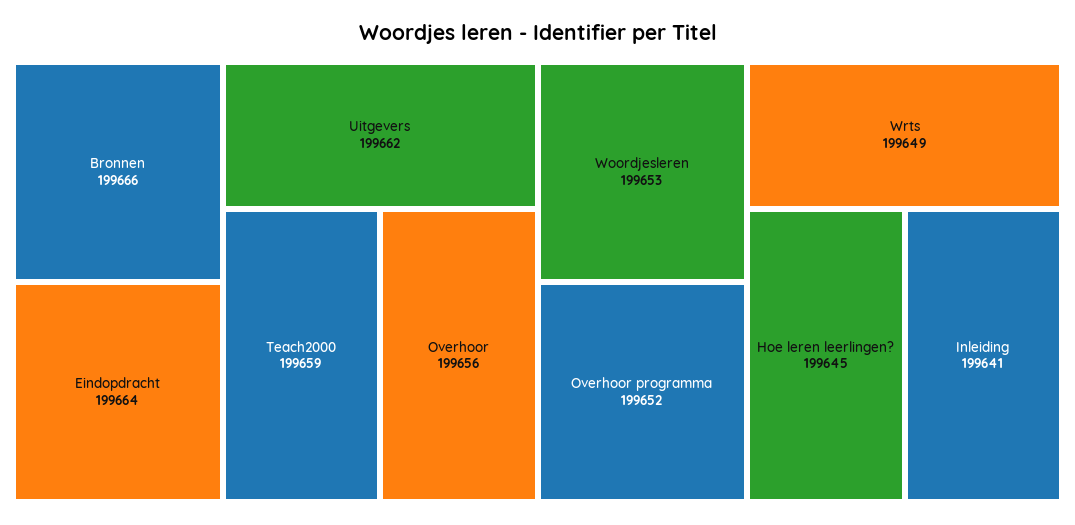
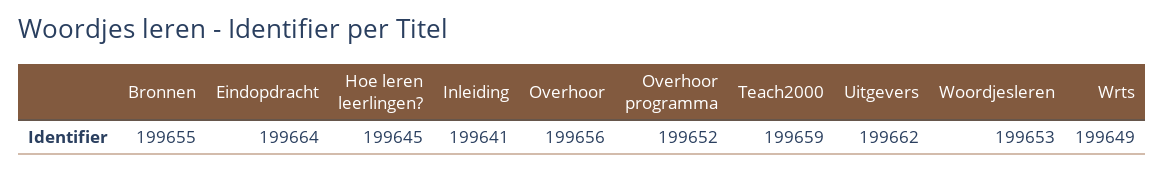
  {
-   "Bronnen": 199666,
+   "Bronnen": 199655,
    "Eindopdracht": 199664,
    "Uitgevers": 199662,
    "Teach2000": 199659,
    "Overhoor": 199656,
    "Woordjesleren": 199653,
    "Overhoor programma": 199652,
    "Wrts": 199649,
    "Hoe leren leerlingen?": 199645,
    "Inleiding": 199641
  }

